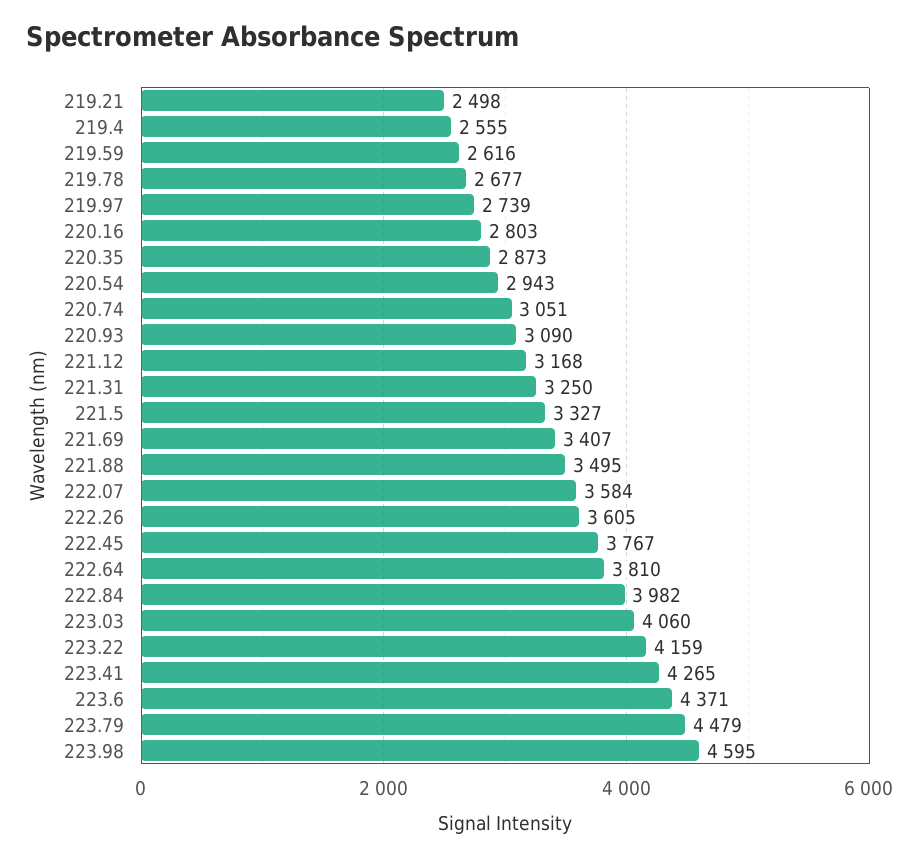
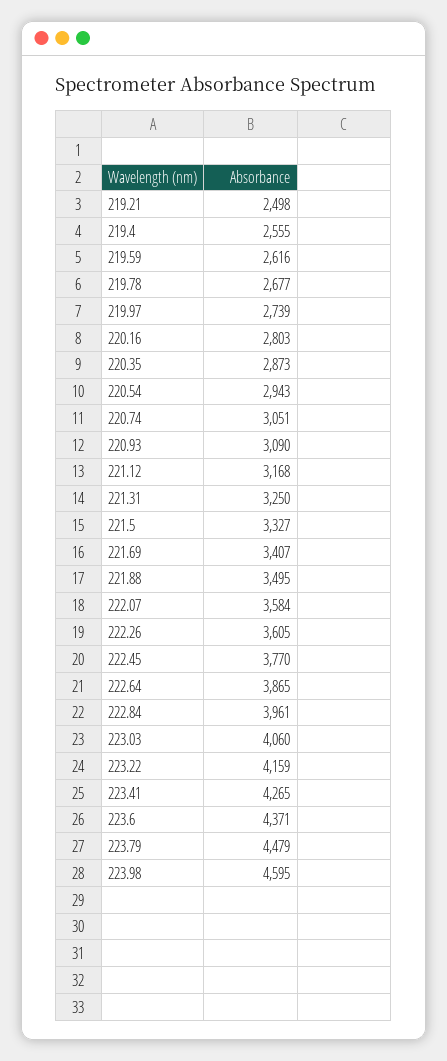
  {
    "219.21": 2498,
    "219.4": 2555,
    "219.59": 2616,
    "219.78": 2677,
    "219.97": 2739,
    "220.16": 2803,
    "220.35": 2873,
    "220.54": 2943,
    "220.74": 3051,
    "220.93": 3090,
    "221.12": 3168,
    "221.31": 3250,
    "221.5": 3327,
    "221.69": 3407,
    "221.88": 3495,
    "222.07": 3584,
    "222.26": 3605,
-   "222.45": 3767,
+   "222.45": 3770,
-   "222.64": 3810,
+   "222.64": 3865,
-   "222.84": 3982,
+   "222.84": 3961,
    "223.03": 4060,
    "223.22": 4159,
    "223.41": 4265,
    "223.6": 4371,
    "223.79": 4479,
    "223.98": 4595
  }

